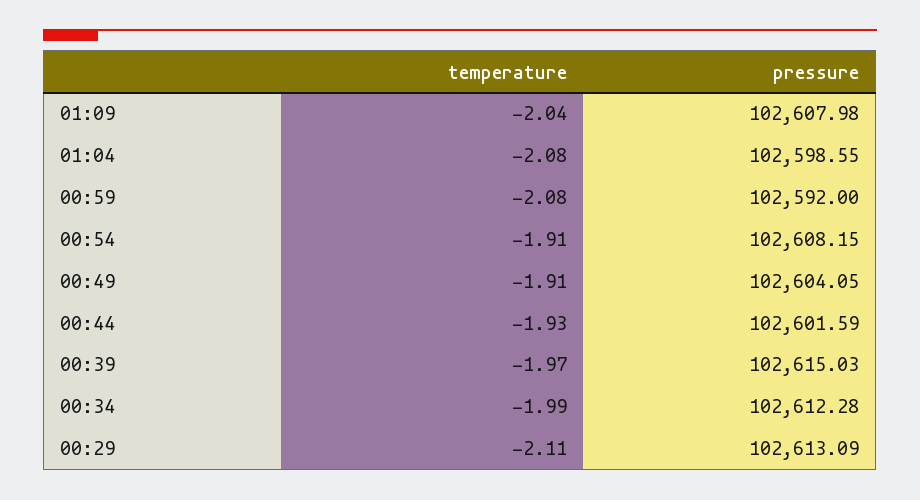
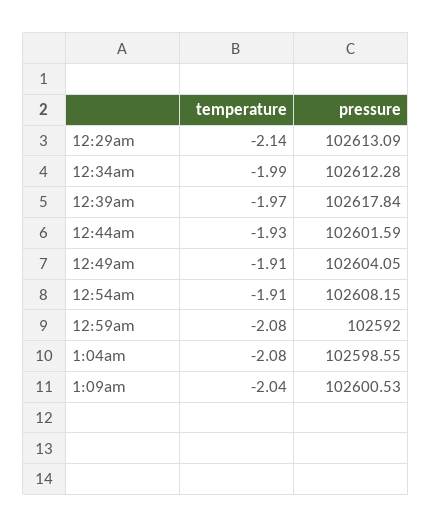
  {
    "temperature": {
      "01:09": -2.04,
      "01:04": -2.08,
      "00:59": -2.08,
      "00:54": -1.91,
      "00:49": -1.91,
      "00:44": -1.93,
      "00:39": -1.97,
      "00:34": -1.99,
-     "00:29": -2.11
+     "00:29": -2.14
    },
    "pressure": {
-     "01:09": 102607.98,
+     "01:09": 102600.53,
      "01:04": 102598.55,
      "00:59": 102592,
      "00:54": 102608.15,
      "00:49": 102604.05,
      "00:44": 102601.59,
-     "00:39": 102615.03,
+     "00:39": 102617.84,
      "00:34": 102612.28,
      "00:29": 102613.09
    }
  }

